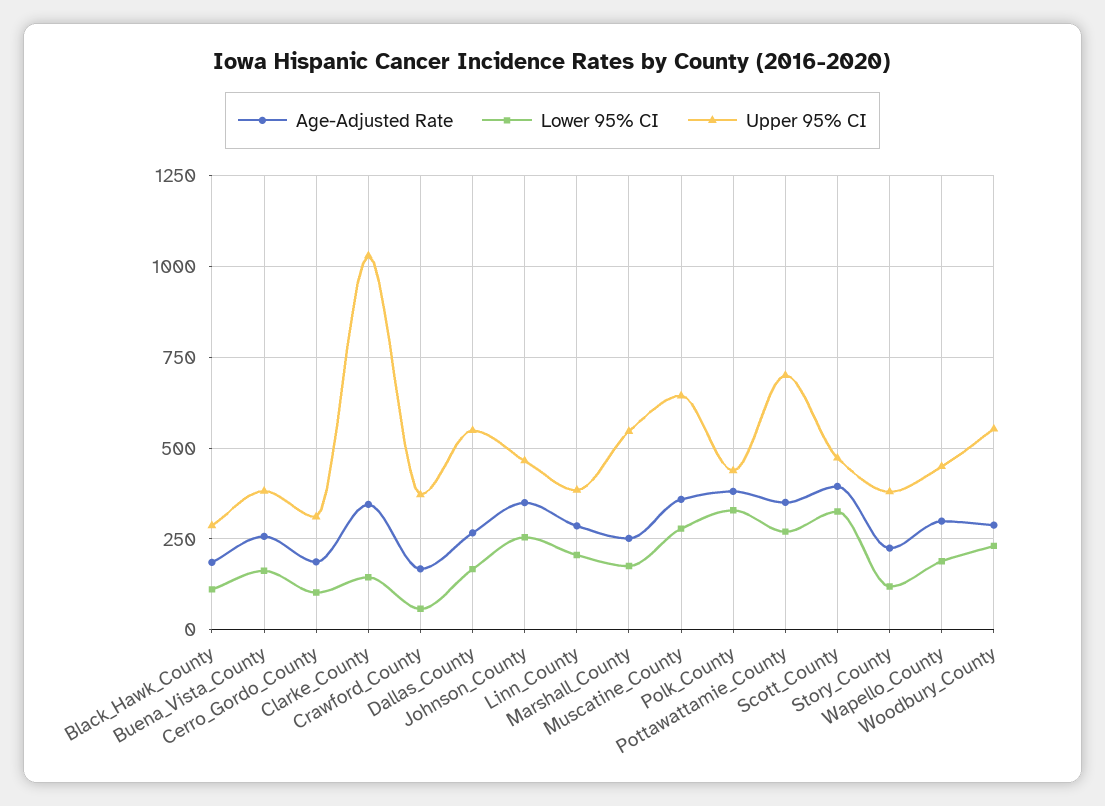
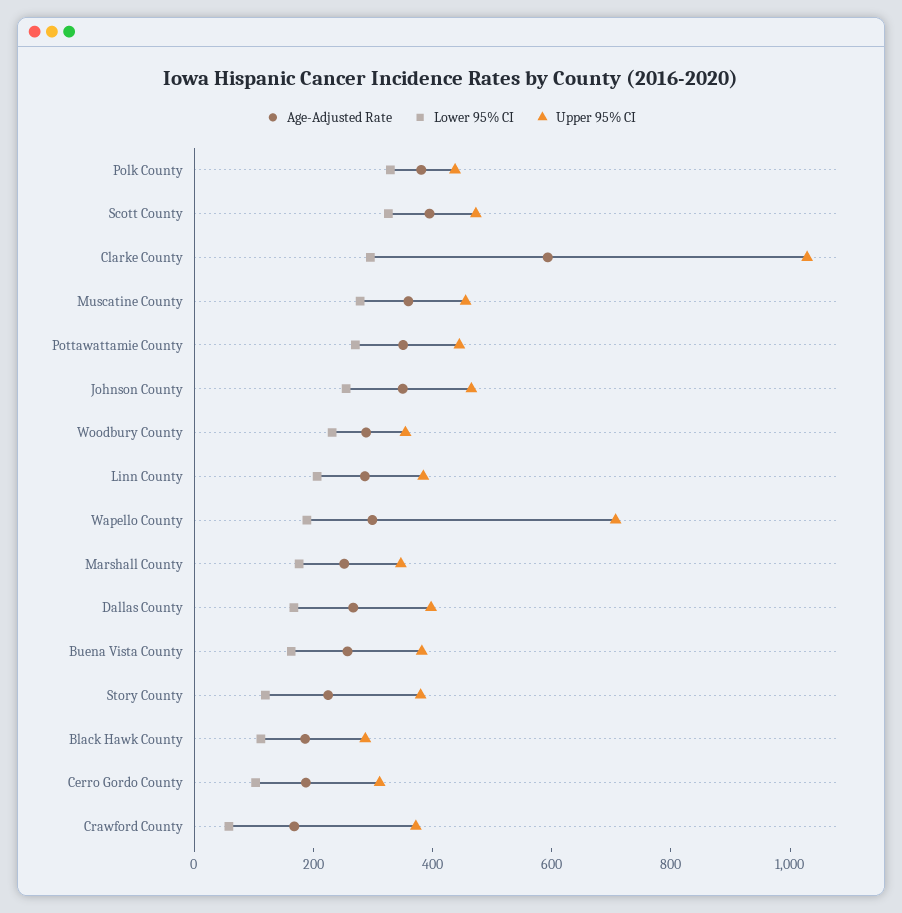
  {
    "Age-Adjusted Rate": {
      "Black_Hawk_County": 175,
      "Buena_Vista_County": 250,
      "Cerro_Gordo_County": 175,
-     "Clarke_County": 350,
+     "Clarke_County": 600,
      "Crawford_County": 175,
      "Dallas_County": 275,
      "Johnson_County": 350,
      "Linn_County": 275,
      "Marshall_County": 250,
      "Muscatine_County": 350,
      "Polk_County": 375,
      "Pottawattamie_County": 350,
      "Scott_County": 400,
      "Story_County": 225,
      "Wapello_County": 300,
      "Woodbury_County": 300
    },
    "Lower 95% CI": {
      "Black_Hawk_County": 100,
      "Buena_Vista_County": 175,
      "Cerro_Gordo_County": 100,
-     "Clarke_County": 150,
+     "Clarke_County": 300,
      "Crawford_County": 50,
      "Dallas_County": 175,
      "Johnson_County": 250,
      "Linn_County": 200,
      "Marshall_County": 175,
      "Muscatine_County": 275,
      "Polk_County": 325,
      "Pottawattamie_County": 275,
      "Scott_County": 325,
      "Story_County": 125,
      "Wapello_County": 200,
      "Woodbury_County": 225
    },
    "Upper 95% CI": {
      "Black_Hawk_County": 275,
      "Buena_Vista_County": 375,
      "Cerro_Gordo_County": 300,
      "Clarke_County": 1025,
      "Crawford_County": 375,
-     "Dallas_County": 550,
+     "Dallas_County": 400,
      "Johnson_County": 475,
      "Linn_County": 375,
-     "Marshall_County": 550,
+     "Marshall_County": 350,
-     "Muscatine_County": 650,
+     "Muscatine_County": 450,
      "Polk_County": 450,
-     "Pottawattamie_County": 700,
+     "Pottawattamie_County": 450,
      "Scott_County": 475,
      "Story_County": 375,
-     "Wapello_County": 450,
+     "Wapello_County": 700,
-     "Woodbury_County": 550
+     "Woodbury_County": 350
    }
  }

